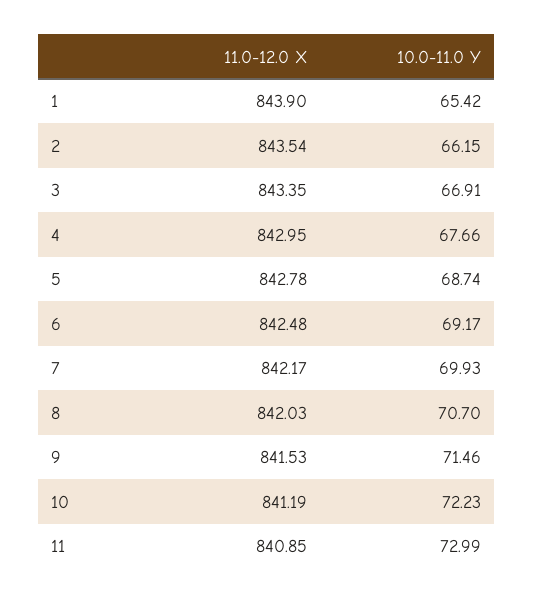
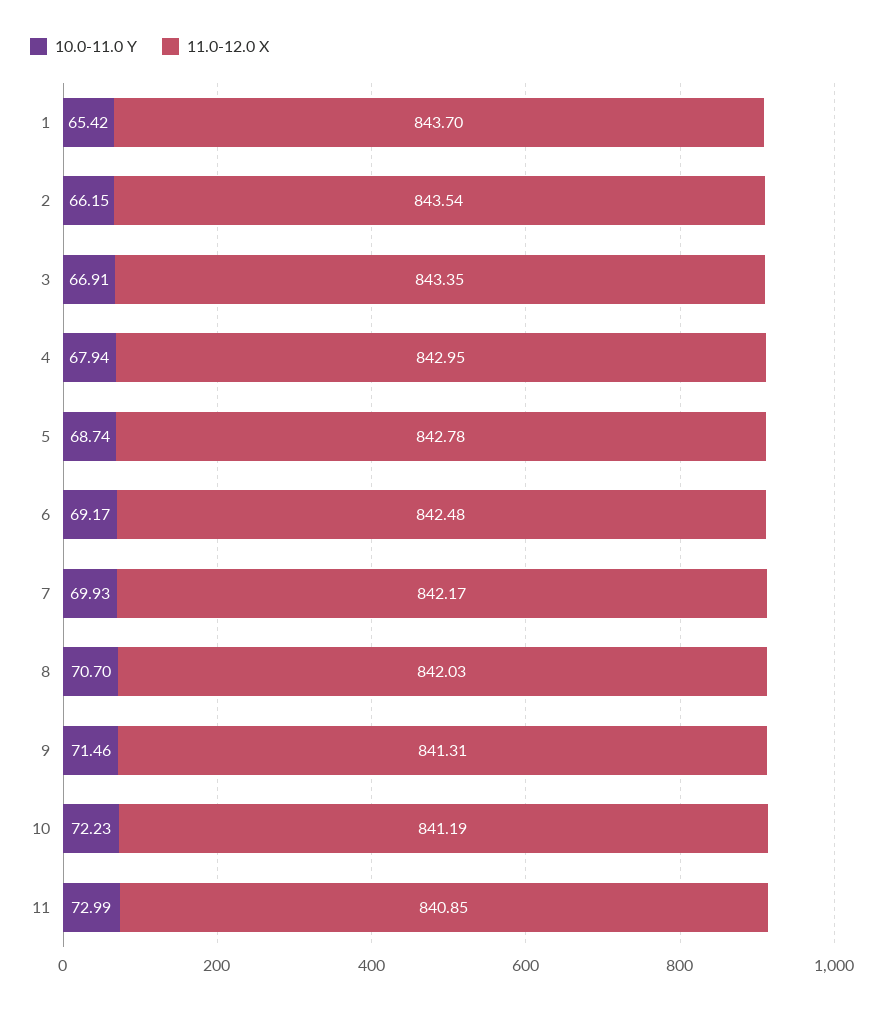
  {
    "11.0-12.0 X": {
-     "1": 843.9,
+     "1": 843.7,
      "2": 843.54,
      "3": 843.35,
      "4": 842.95,
      "5": 842.78,
      "6": 842.48,
      "7": 842.17,
      "8": 842.03,
-     "9": 841.53,
+     "9": 841.31,
      "10": 841.19,
      "11": 840.85
    },
    "10.0-11.0 Y": {
      "1": 65.42,
      "2": 66.15,
      "3": 66.91,
-     "4": 67.66,
+     "4": 67.94,
      "5": 68.74,
      "6": 69.17,
      "7": 69.93,
      "8": 70.7,
      "9": 71.46,
      "10": 72.23,
      "11": 72.99
    }
  }

